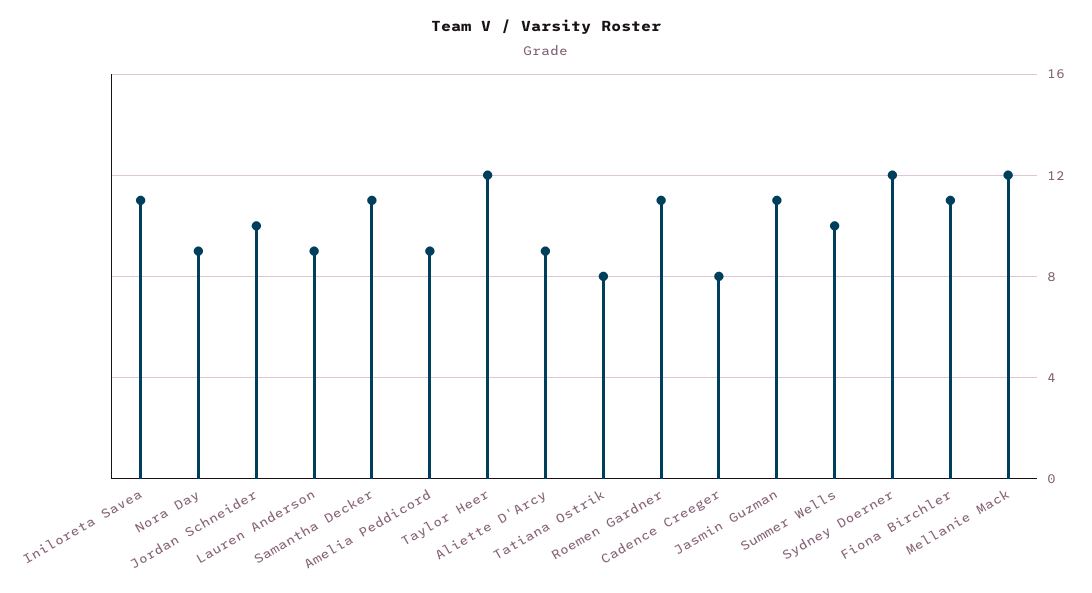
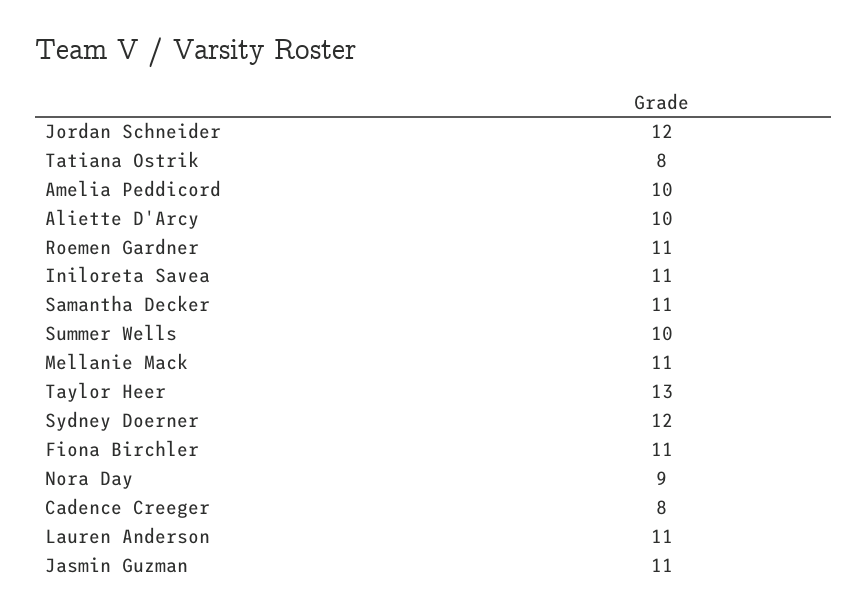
  {
    "Iniloreta Savea": 11,
    "Nora Day": 9,
-   "Jordan Schneider": 10,
+   "Jordan Schneider": 12,
-   "Lauren Anderson": 9,
+   "Lauren Anderson": 11,
    "Samantha Decker": 11,
-   "Amelia Peddicord": 9,
+   "Amelia Peddicord": 10,
-   "Taylor Heer": 12,
+   "Taylor Heer": 13,
-   "Aliette D'Arcy": 9,
+   "Aliette D'Arcy": 10,
    "Tatiana Ostrik": 8,
    "Roemen Gardner": 11,
    "Cadence Creeger": 8,
    "Jasmin Guzman": 11,
    "Summer Wells": 10,
    "Sydney Doerner": 12,
    "Fiona Birchler": 11,
-   "Mellanie Mack": 12
+   "Mellanie Mack": 11
  }

